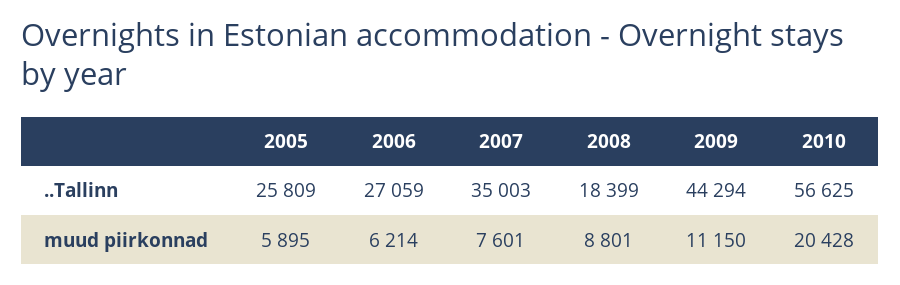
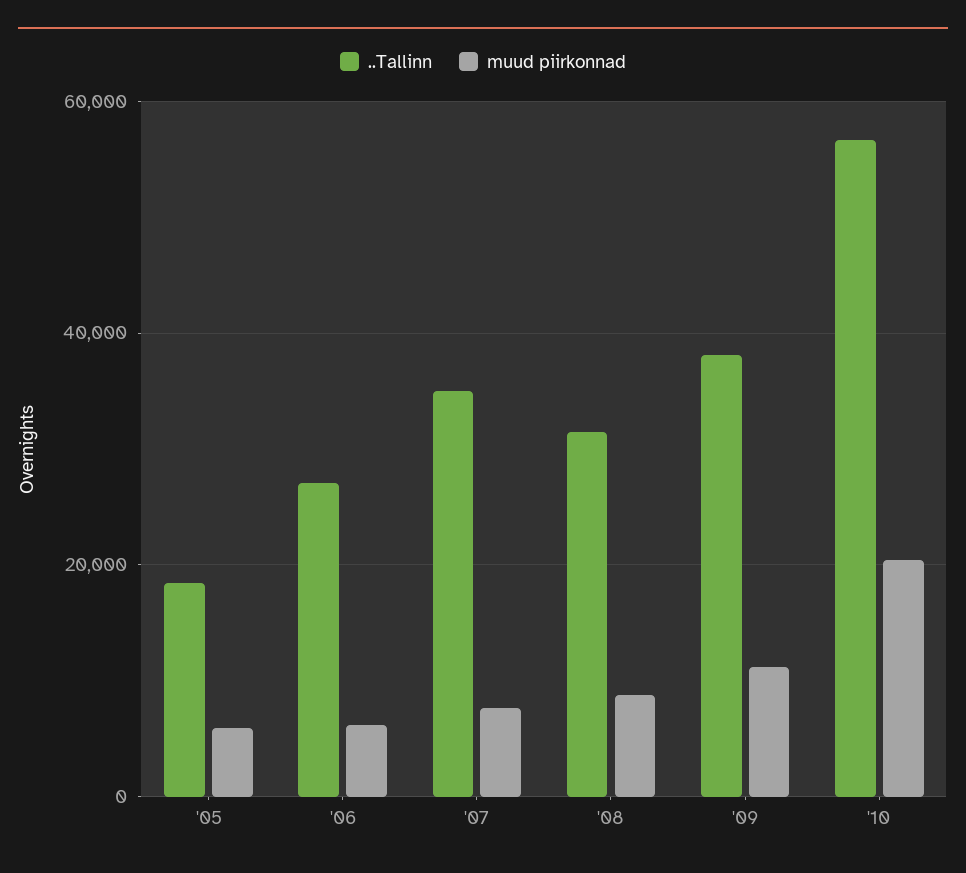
  {
    "..Tallinn": {
-     "2005": 25809,
+     "2005": 18000,
      "2006": 27059,
      "2007": 35003,
-     "2008": 18399,
+     "2008": 32000,
-     "2009": 44294,
+     "2009": 38000,
      "2010": 56625
    },
    "muud piirkonnad": {
      "2005": 5895,
      "2006": 6214,
      "2007": 7601,
      "2008": 8801,
      "2009": 11150,
      "2010": 20428
    }
  }

